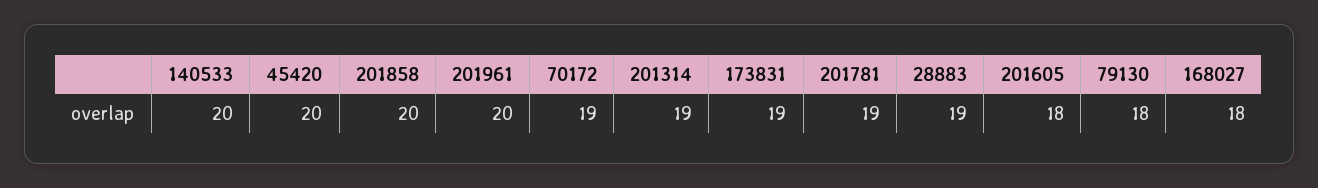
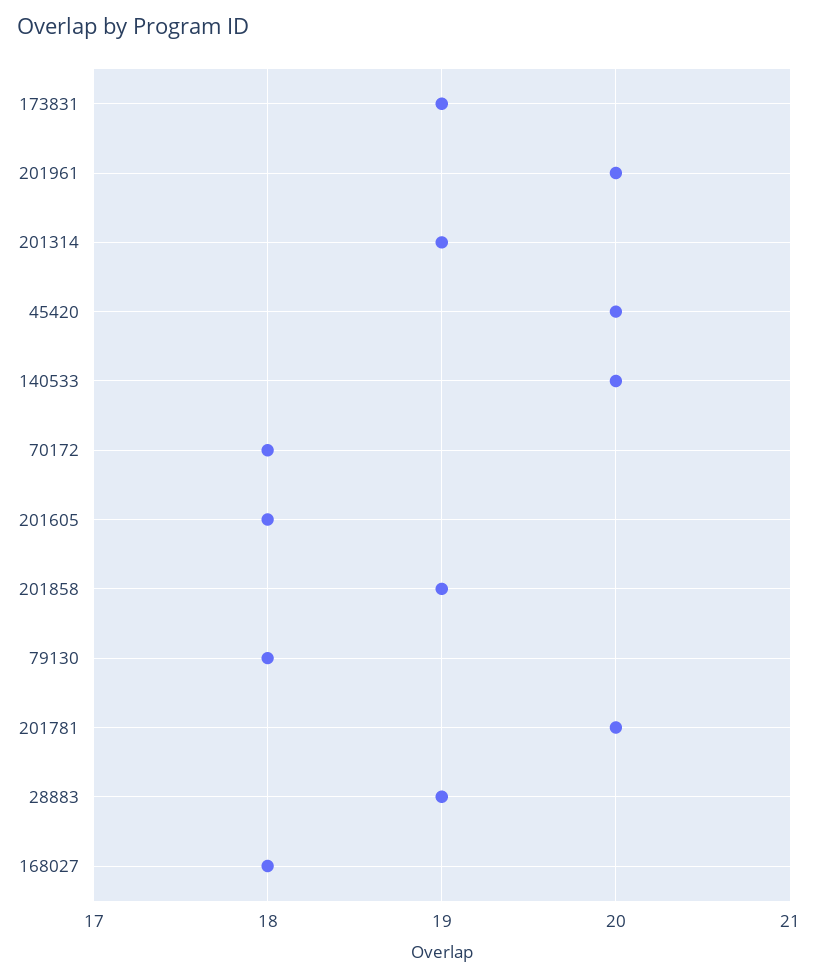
  {
    "140533": 20,
    "45420": 20,
-   "201858": 20,
+   "201858": 19,
    "201961": 20,
-   "70172": 19,
+   "70172": 18,
    "201314": 19,
    "173831": 19,
-   "201781": 19,
+   "201781": 20,
    "28883": 19,
    "201605": 18,
    "79130": 18,
    "168027": 18
  }

